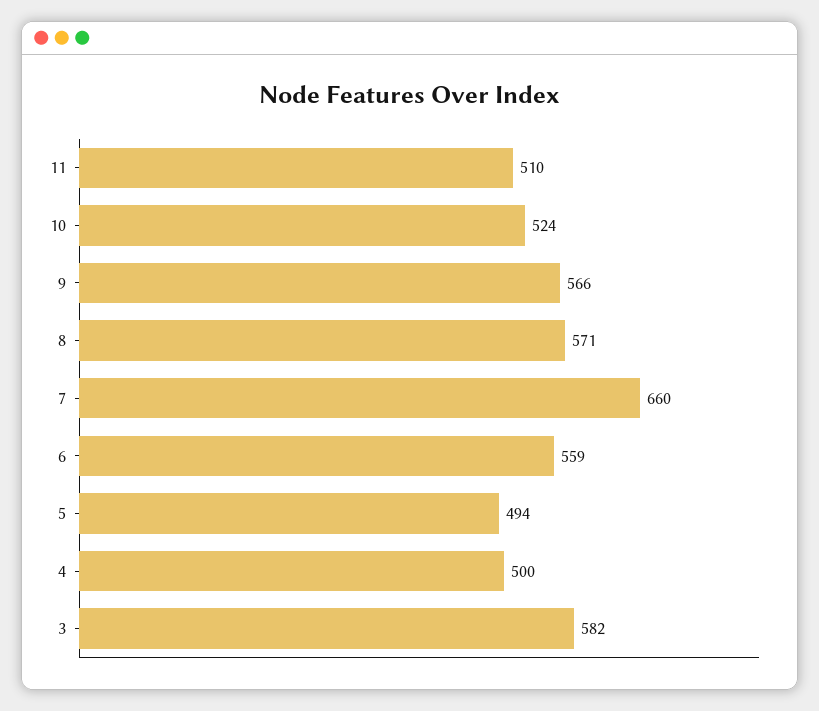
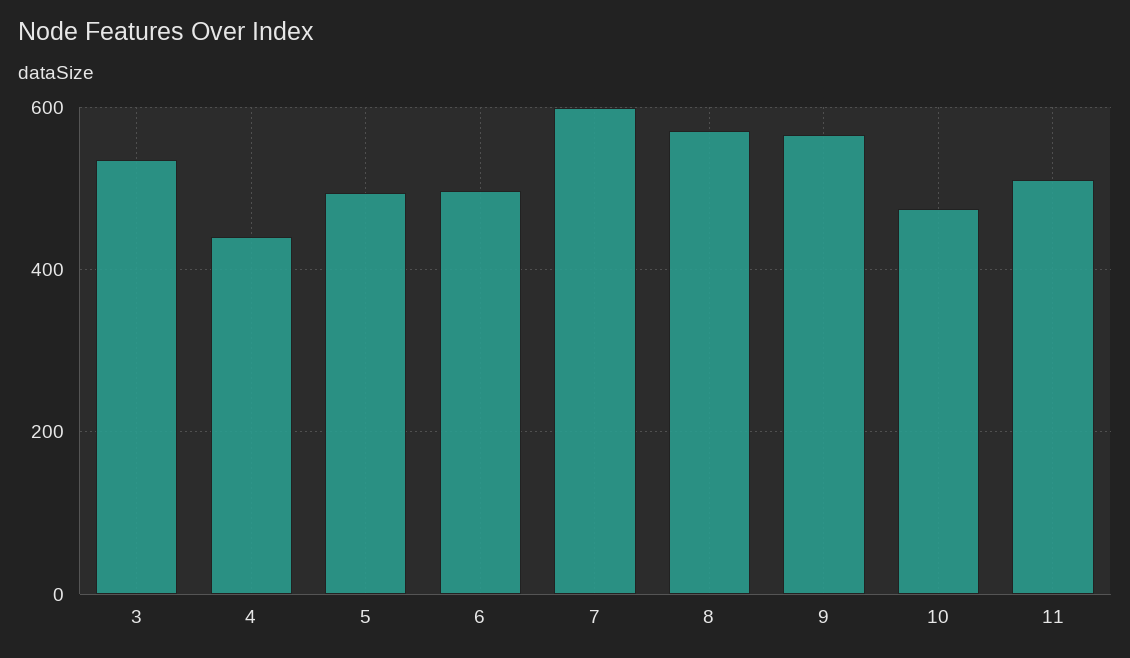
  {
    "11": 510,
-   "10": 524,
+   "10": 480,
    "9": 566,
    "8": 571,
-   "7": 660,
+   "7": 600,
-   "6": 559,
+   "6": 500,
    "5": 494,
-   "4": 500,
+   "4": 440,
-   "3": 582
+   "3": 540
  }

